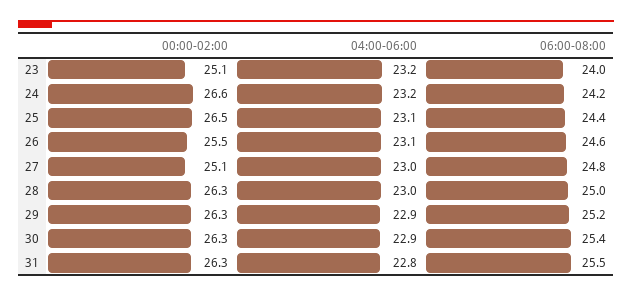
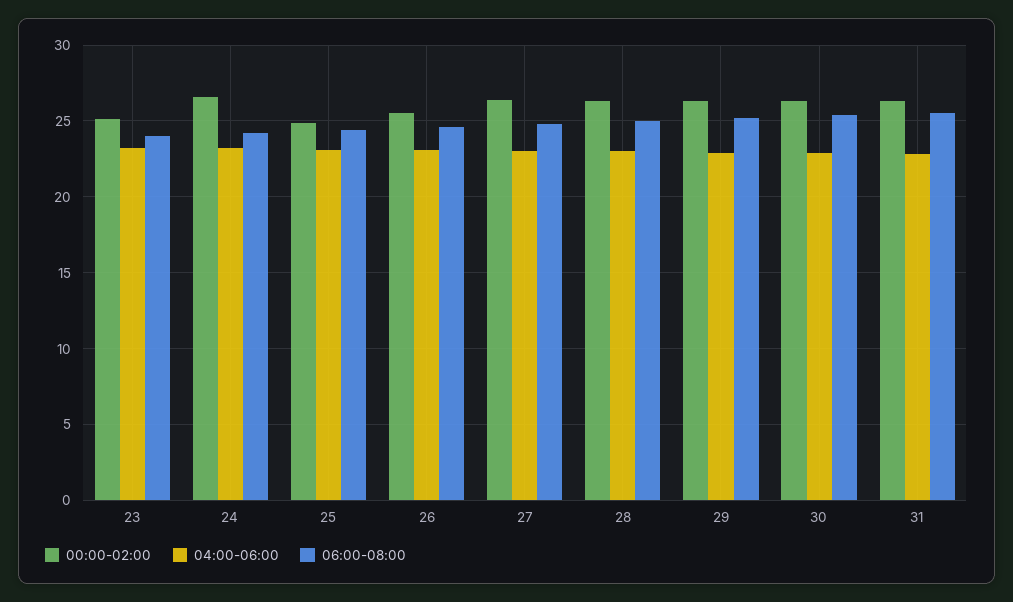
  {
    "00:00-02:00": {
      "23": 25.1,
      "24": 26.6,
-     "25": 26.5,
+     "25": 25,
      "26": 25.5,
-     "27": 25.1,
+     "27": 26.5,
      "28": 26.3,
      "29": 26.3,
      "30": 26.3,
      "31": 26.3
    },
    "04:00-06:00": {
      "23": 23.2,
      "24": 23.2,
      "25": 23.1,
      "26": 23.1,
      "27": 23,
      "28": 23,
      "29": 22.9,
      "30": 22.9,
      "31": 22.8
    },
    "06:00-08:00": {
      "23": 24,
      "24": 24.2,
      "25": 24.4,
      "26": 24.6,
      "27": 24.8,
      "28": 25,
      "29": 25.2,
      "30": 25.4,
      "31": 25.5
    }
  }

